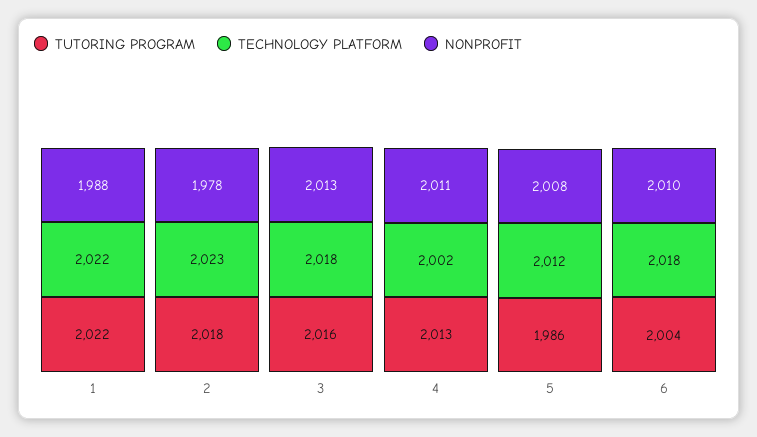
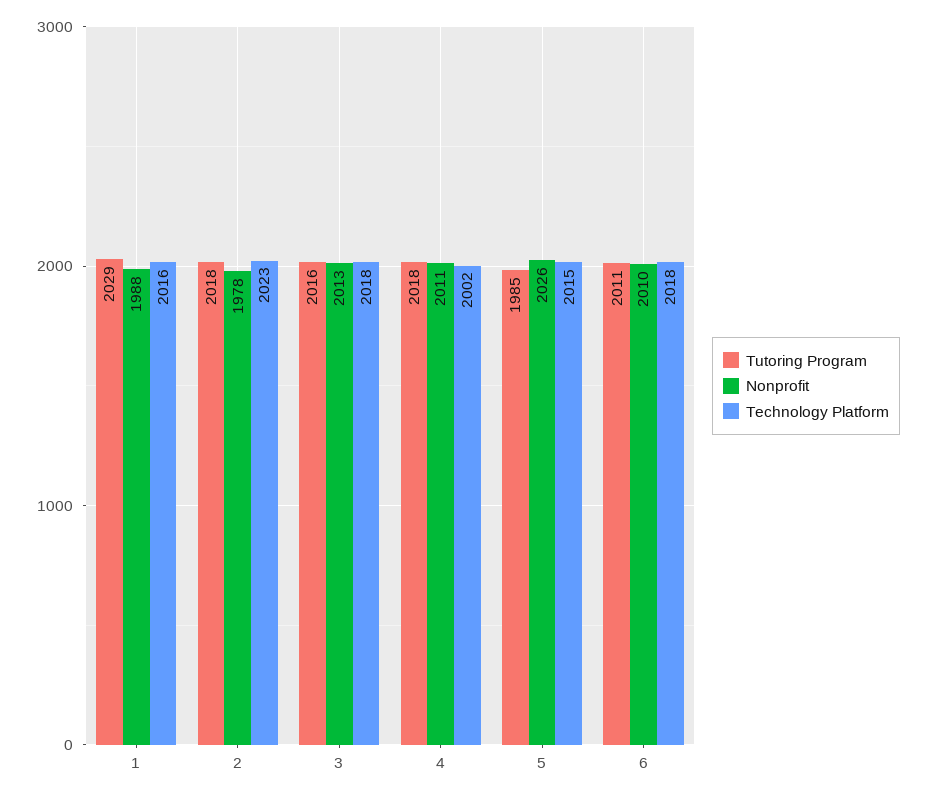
  {
    "TUTORING PROGRAM": {
-     "1": 2022,
+     "1": 2029,
      "2": 2018,
      "3": 2016,
-     "4": 2013,
+     "4": 2018,
-     "5": 1986,
+     "5": 1985,
-     "6": 2004
+     "6": 2011
    },
    "TECHNOLOGY PLATFORM": {
-     "1": 2022,
+     "1": 2016,
      "2": 2023,
      "3": 2018,
      "4": 2002,
-     "5": 2012,
+     "5": 2015,
      "6": 2018
    },
    "NONPROFIT": {
      "1": 1988,
      "2": 1978,
      "3": 2013,
      "4": 2011,
-     "5": 2008,
+     "5": 2026,
      "6": 2010
    }
  }

